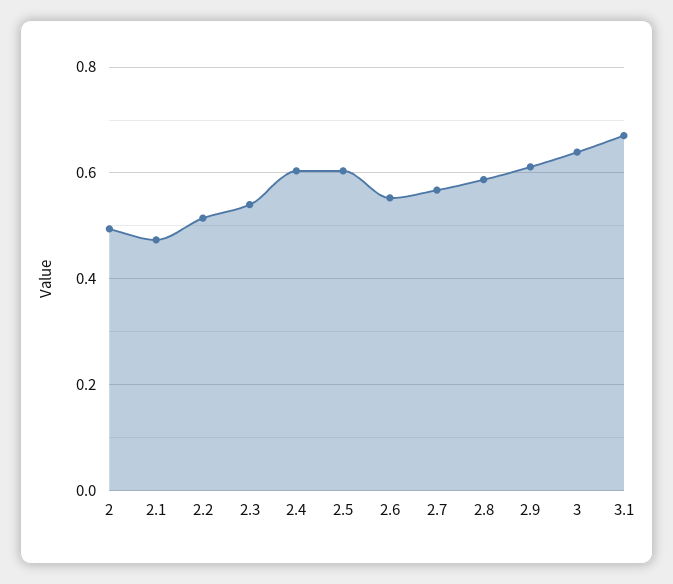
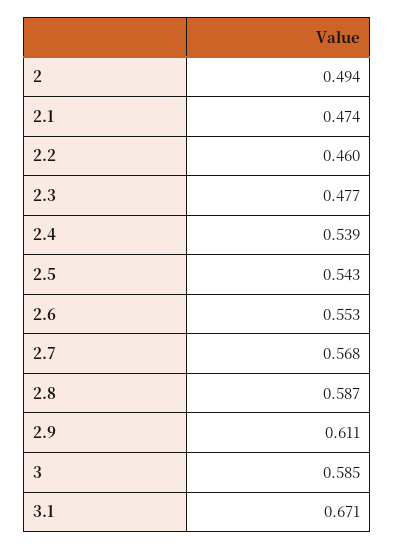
  {
    "2": 0.494,
    "2.1": 0.474,
-   "2.2": 0.52,
+   "2.2": 0.46,
-   "2.3": 0.54,
+   "2.3": 0.477,
-   "2.4": 0.6,
+   "2.4": 0.539,
-   "2.5": 0.6,
+   "2.5": 0.543,
    "2.6": 0.553,
    "2.7": 0.568,
    "2.8": 0.587,
    "2.9": 0.611,
-   "3": 0.64,
+   "3": 0.585,
    "3.1": 0.671
  }

